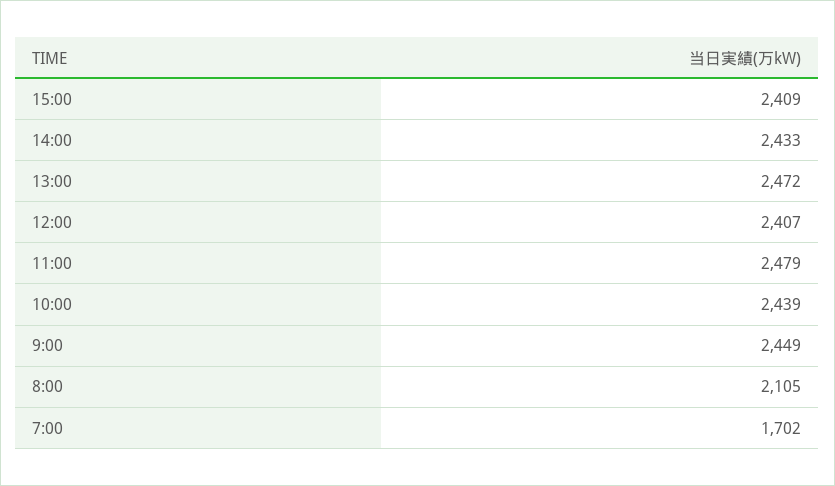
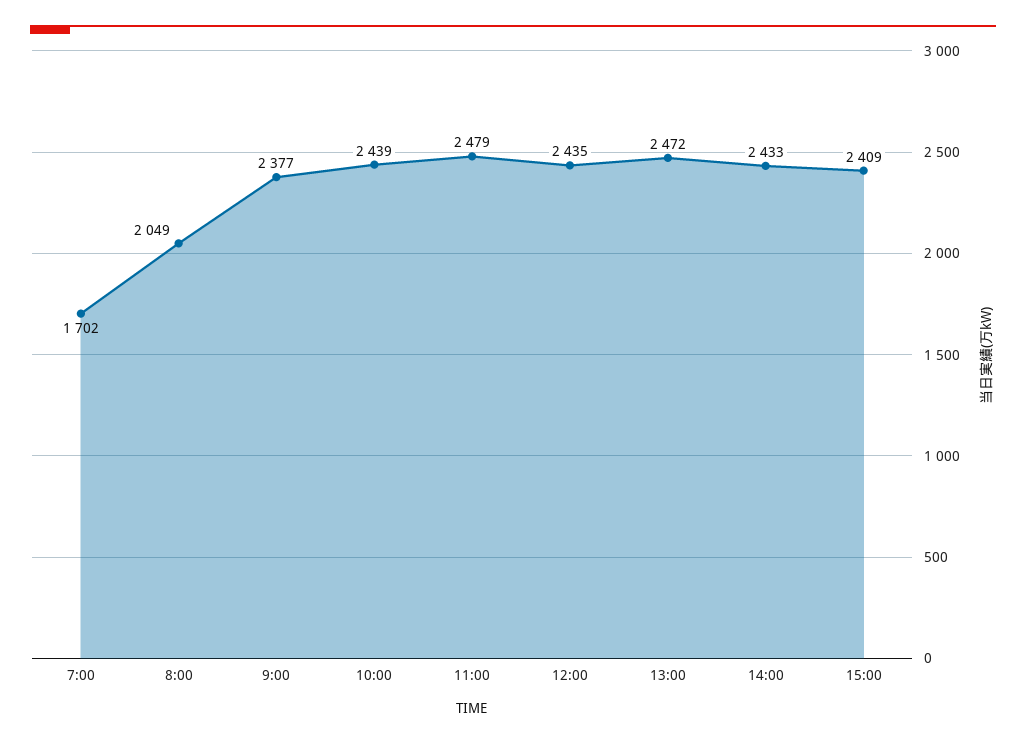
  {
    "15:00": 2409,
    "14:00": 2433,
    "13:00": 2472,
-   "12:00": 2407,
+   "12:00": 2435,
    "11:00": 2479,
    "10:00": 2439,
-   "9:00": 2449,
+   "9:00": 2377,
-   "8:00": 2105,
+   "8:00": 2049,
    "7:00": 1702
  }

